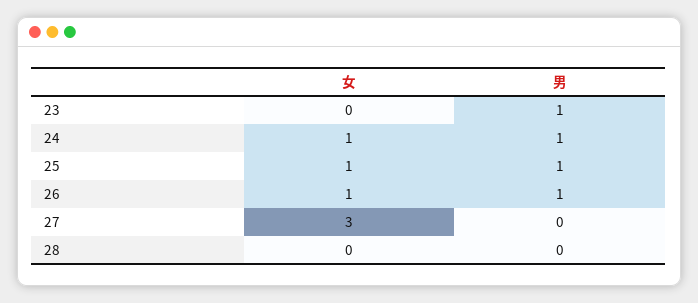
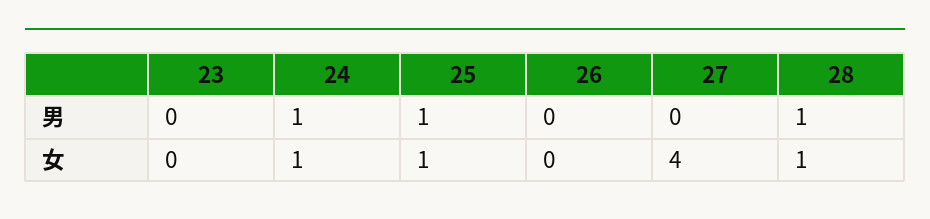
  {
    "女": {
      "23": 0,
      "24": 1,
      "25": 1,
-     "26": 1,
+     "26": 0,
-     "27": 3,
+     "27": 4,
-     "28": 0
+     "28": 1
    },
    "男": {
-     "23": 1,
+     "23": 0,
      "24": 1,
      "25": 1,
-     "26": 1,
+     "26": 0,
      "27": 0,
-     "28": 0
+     "28": 1
    }
  }

